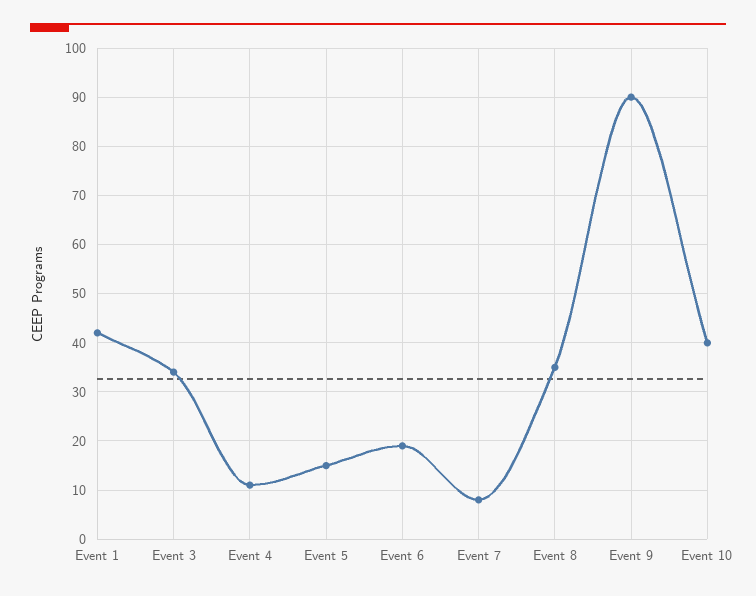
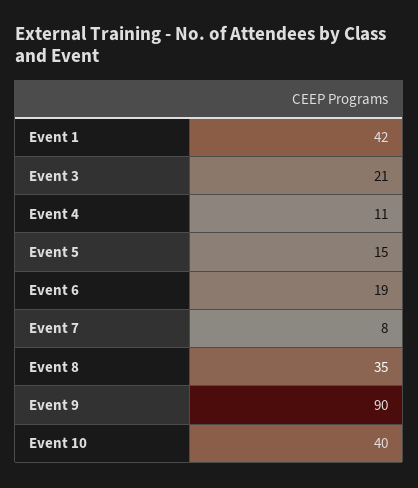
  {
    "Event 1": 42,
-   "Event 3": 35,
+   "Event 3": 21,
    "Event 4": 11,
    "Event 5": 15,
    "Event 6": 19,
    "Event 7": 8,
    "Event 8": 35,
    "Event 9": 90,
    "Event 10": 40
  }

